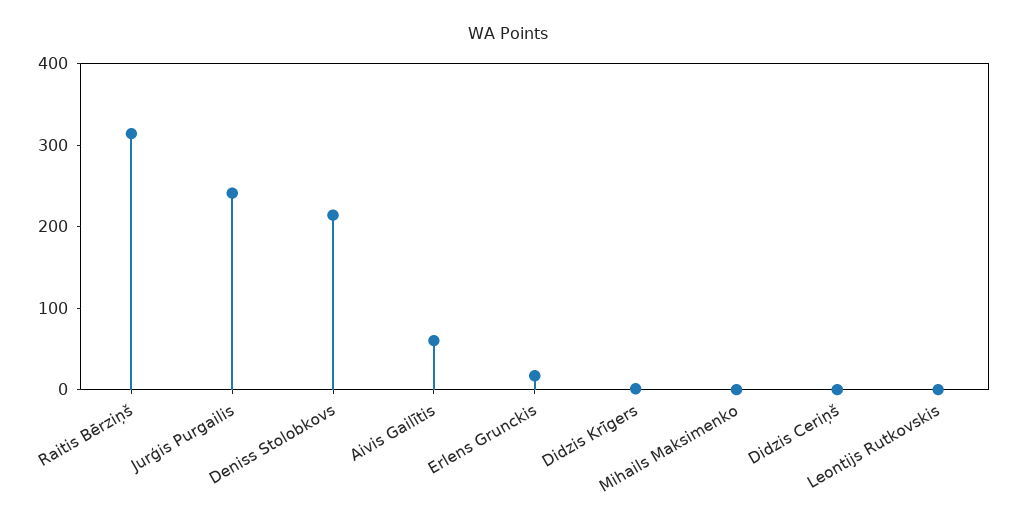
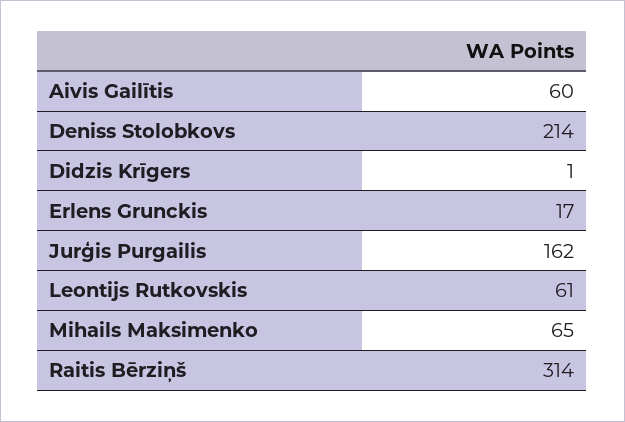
  {
    "Raitis Bērziņš": 314,
-   "Jurģis Purgailis": 240,
+   "Jurģis Purgailis": 162,
    "Deniss Stolobkovs": 214,
    "Aivis Gailītis": 60,
    "Erlens Grunckis": 17,
    "Didzis Krīgers": 1,
-   "Mihails Maksimenko": 0,
+   "Mihails Maksimenko": 65,
-   "Didzis Ceriņš": 0,
-   "Leontijs Rutkovskis": 0
+   "Leontijs Rutkovskis": 61
  }

